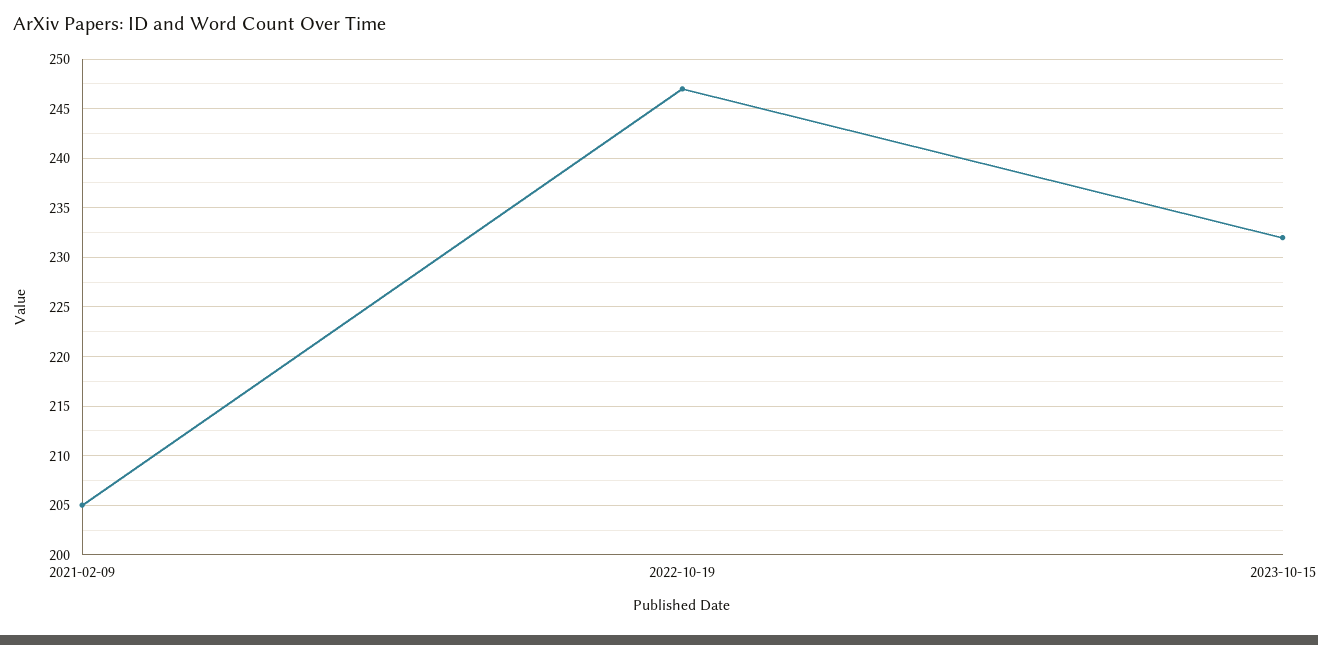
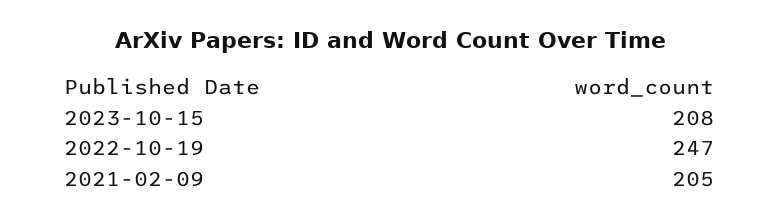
  {
    "2021-02-09": 205,
    "2022-10-19": 247,
-   "2023-10-15": 232
+   "2023-10-15": 208
  }

